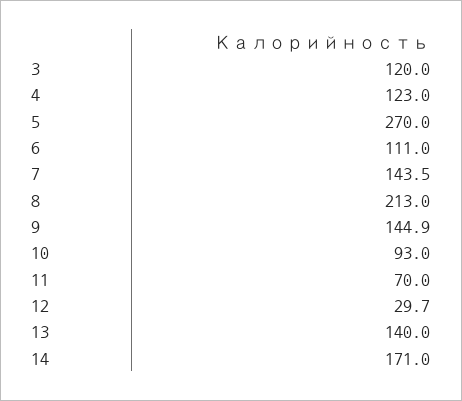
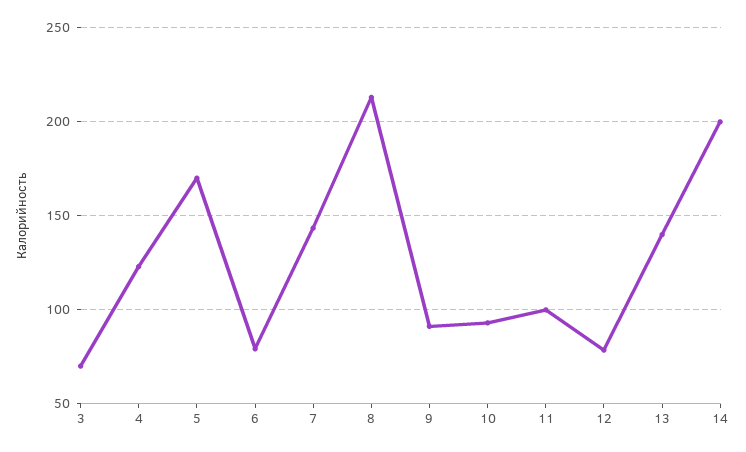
  {
-   "3": 120,
+   "3": 70,
    "4": 123,
-   "5": 270,
+   "5": 170,
-   "6": 111,
+   "6": 80,
    "7": 143.5,
    "8": 213,
-   "9": 144.9,
+   "9": 90,
    "10": 93,
-   "11": 70,
+   "11": 100,
-   "12": 29.7,
+   "12": 80,
    "13": 140,
-   "14": 171
+   "14": 200
  }

